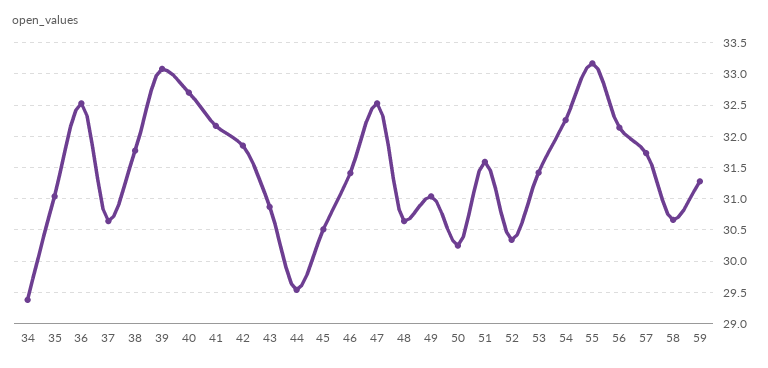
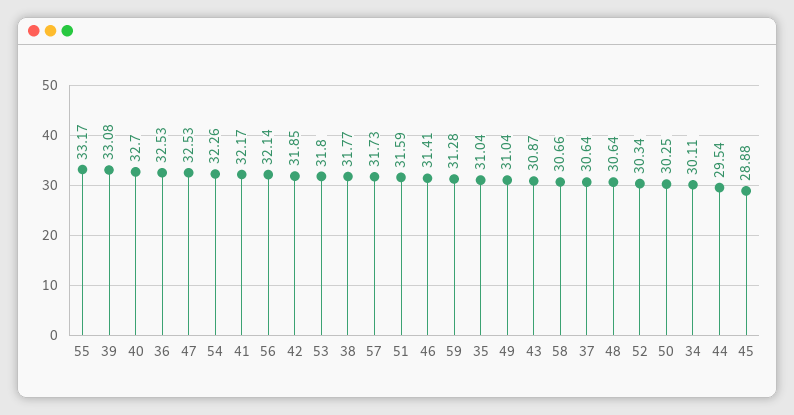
  {
-   "34": 29.4,
+   "34": 30.11,
    "35": 31.04,
    "36": 32.53,
    "37": 30.64,
    "38": 31.77,
    "39": 33.08,
    "40": 32.7,
    "41": 32.17,
    "42": 31.85,
    "43": 30.87,
    "44": 29.54,
-   "45": 30.5,
+   "45": 28.88,
    "46": 31.41,
    "47": 32.53,
    "48": 30.64,
    "49": 31.04,
    "50": 30.25,
    "51": 31.59,
    "52": 30.34,
-   "53": 31.4,
+   "53": 31.8,
    "54": 32.26,
    "55": 33.17,
    "56": 32.14,
    "57": 31.73,
    "58": 30.66,
    "59": 31.28
  }

